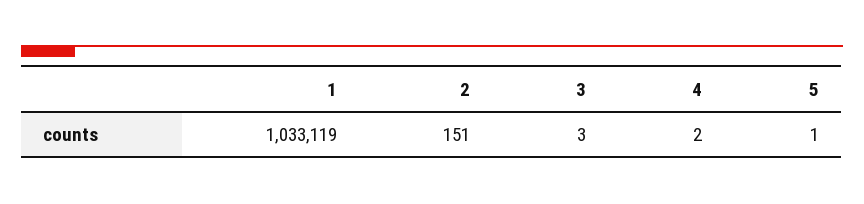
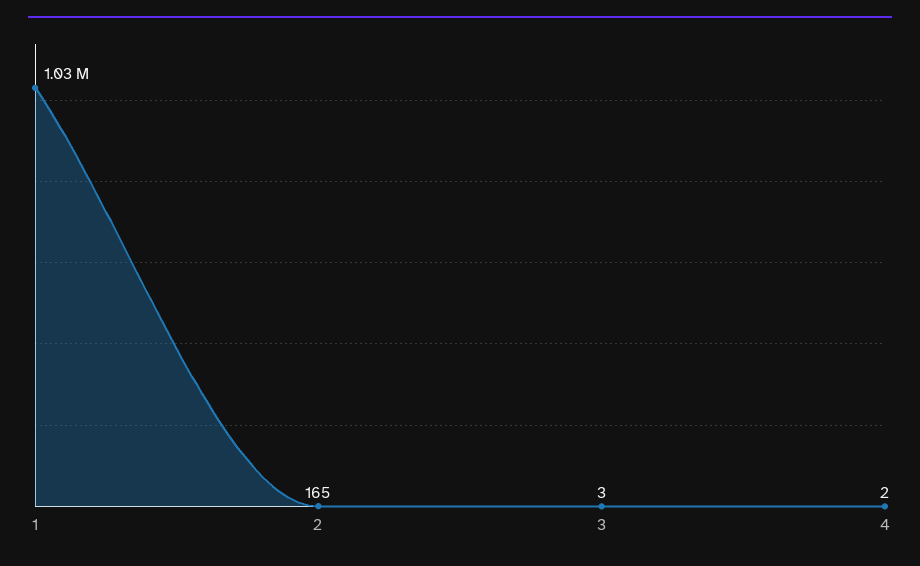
  {
    "1": 1033119,
-   "2": 151,
+   "2": 165,
    "3": 3,
-   "4": 2,
+   "4": 2
-   "5": 1
  }

